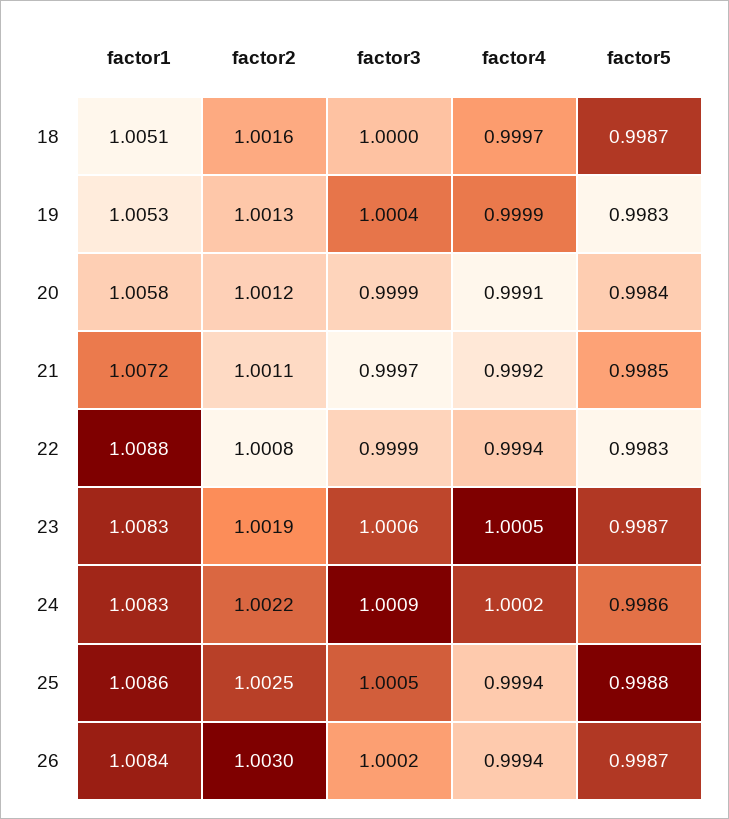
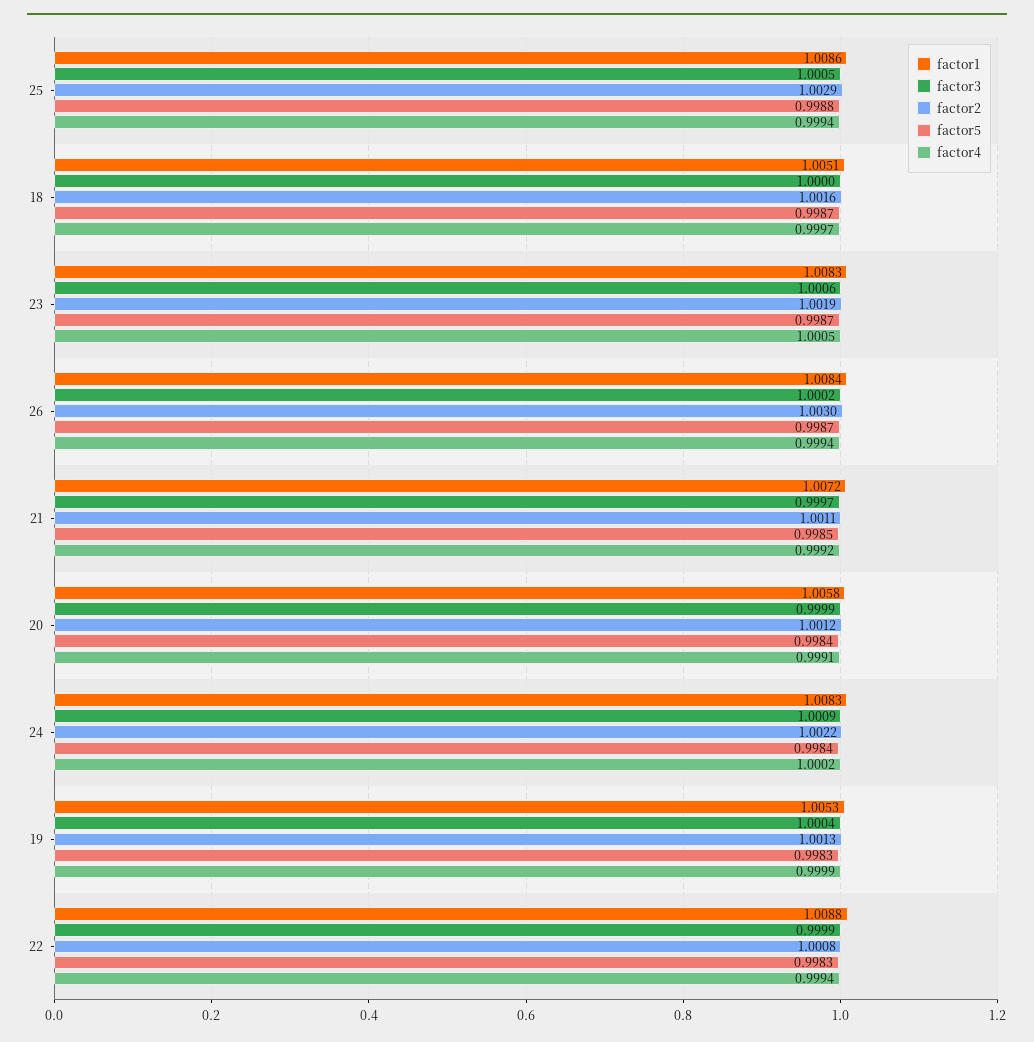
  {
    "factor1": {
      "18": 1.0051,
      "19": 1.0053,
      "20": 1.0058,
      "21": 1.0072,
      "22": 1.0088,
      "23": 1.0083,
      "24": 1.0083,
      "25": 1.0086,
      "26": 1.0084
    },
    "factor2": {
      "18": 1.0016,
      "19": 1.0013,
      "20": 1.0012,
      "21": 1.0011,
      "22": 1.0008,
      "23": 1.0019,
      "24": 1.0022,
-     "25": 1.0025,
+     "25": 1.0029,
      "26": 1.003
    },
    "factor3": {
      "18": 1,
      "19": 1.0004,
      "20": 0.9999,
      "21": 0.9997,
      "22": 0.9999,
      "23": 1.0006,
      "24": 1.0009,
      "25": 1.0005,
      "26": 1.0002
    },
    "factor4": {
      "18": 0.9997,
      "19": 0.9999,
      "20": 0.9991,
      "21": 0.9992,
      "22": 0.9994,
      "23": 1.0005,
      "24": 1.0002,
      "25": 0.9994,
      "26": 0.9994
    },
    "factor5": {
      "18": 0.9987,
      "19": 0.9983,
      "20": 0.9984,
      "21": 0.9985,
      "22": 0.9983,
      "23": 0.9987,
-     "24": 0.9986,
+     "24": 0.9984,
      "25": 0.9988,
      "26": 0.9987
    }
  }

